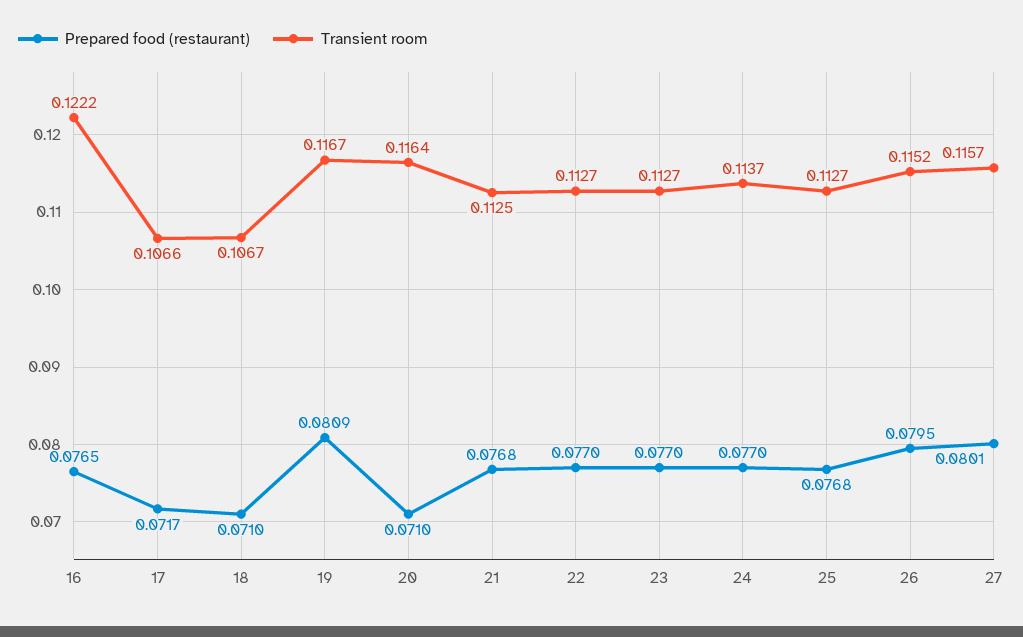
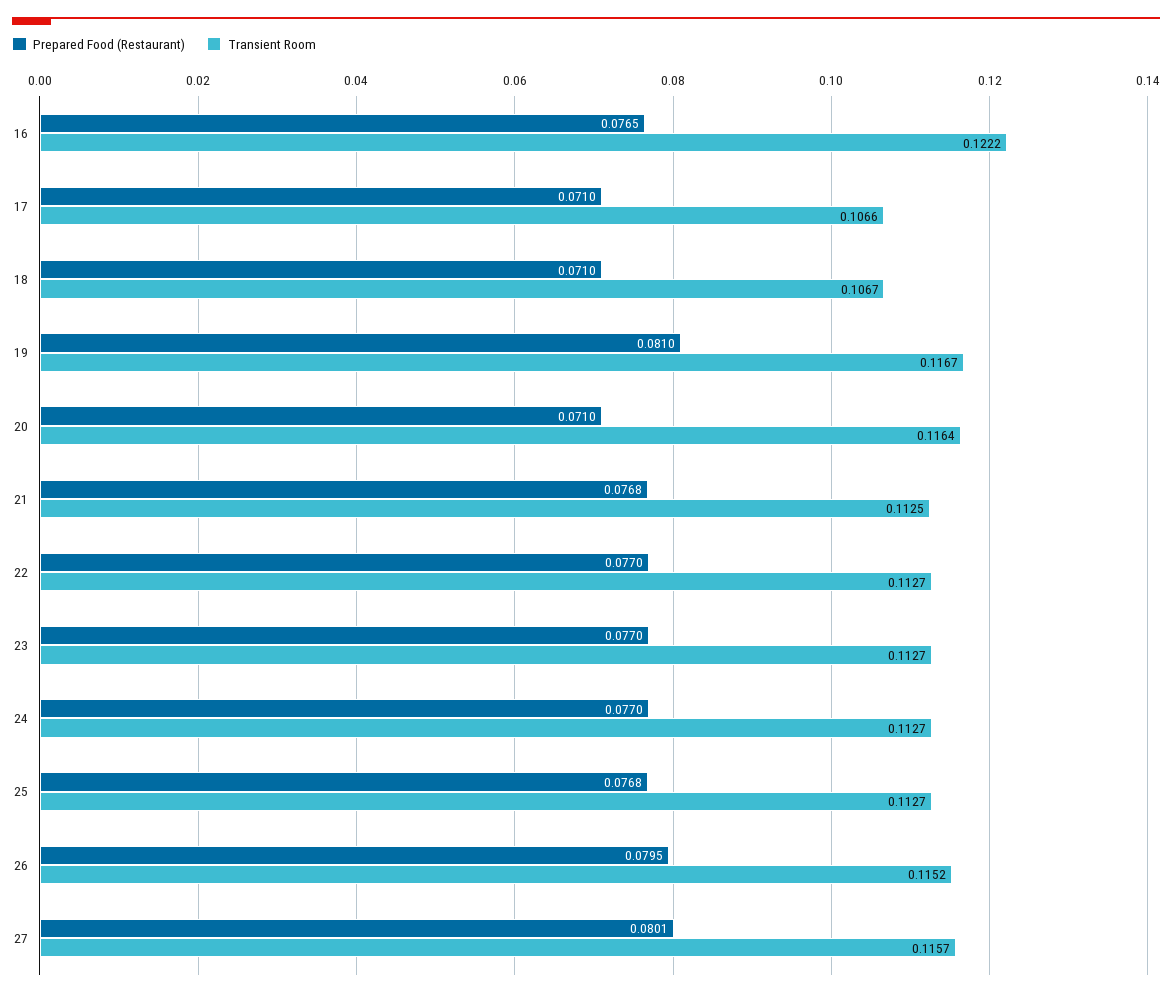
  {
    "Prepared food (restaurant)": {
      "16": 0.0765,
-     "17": 0.0717,
+     "17": 0.071,
      "18": 0.071,
-     "19": 0.0809,
+     "19": 0.081,
      "20": 0.071,
      "21": 0.0768,
      "22": 0.077,
      "23": 0.077,
      "24": 0.077,
      "25": 0.0768,
      "26": 0.0795,
      "27": 0.0801
    },
    "Transient room": {
      "16": 0.1222,
      "17": 0.1066,
      "18": 0.1067,
      "19": 0.1167,
      "20": 0.1164,
      "21": 0.1125,
      "22": 0.1127,
      "23": 0.1127,
-     "24": 0.1137,
+     "24": 0.1127,
      "25": 0.1127,
      "26": 0.1152,
      "27": 0.1157
    }
  }

